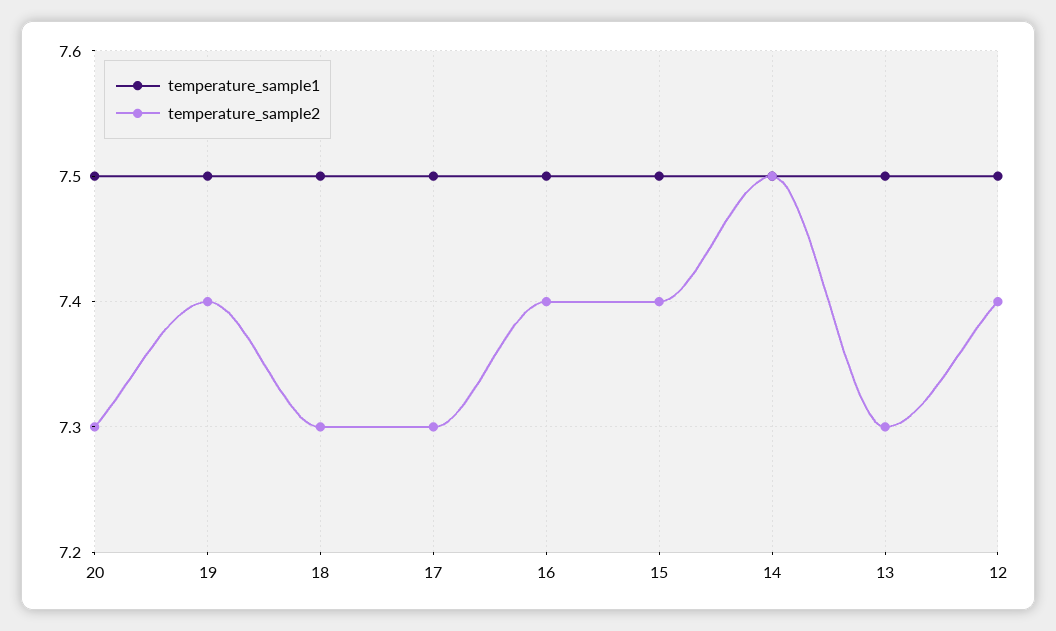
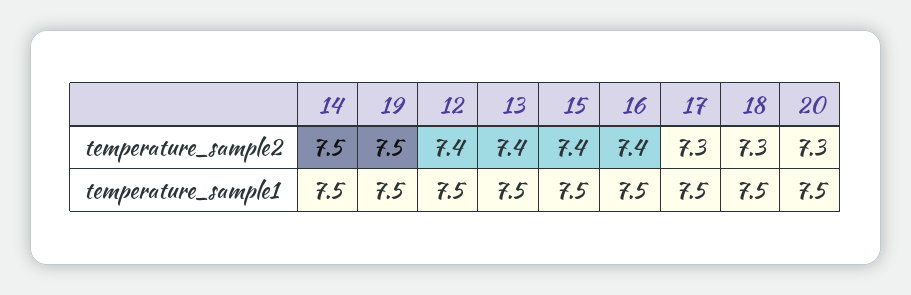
  {
    "temperature_sample1": {
      "20": 7.5,
      "19": 7.5,
      "18": 7.5,
      "17": 7.5,
      "16": 7.5,
      "15": 7.5,
      "14": 7.5,
      "13": 7.5,
      "12": 7.5
    },
    "temperature_sample2": {
      "20": 7.3,
-     "19": 7.4,
+     "19": 7.5,
      "18": 7.3,
      "17": 7.3,
      "16": 7.4,
      "15": 7.4,
      "14": 7.5,
-     "13": 7.3,
+     "13": 7.4,
      "12": 7.4
    }
  }

